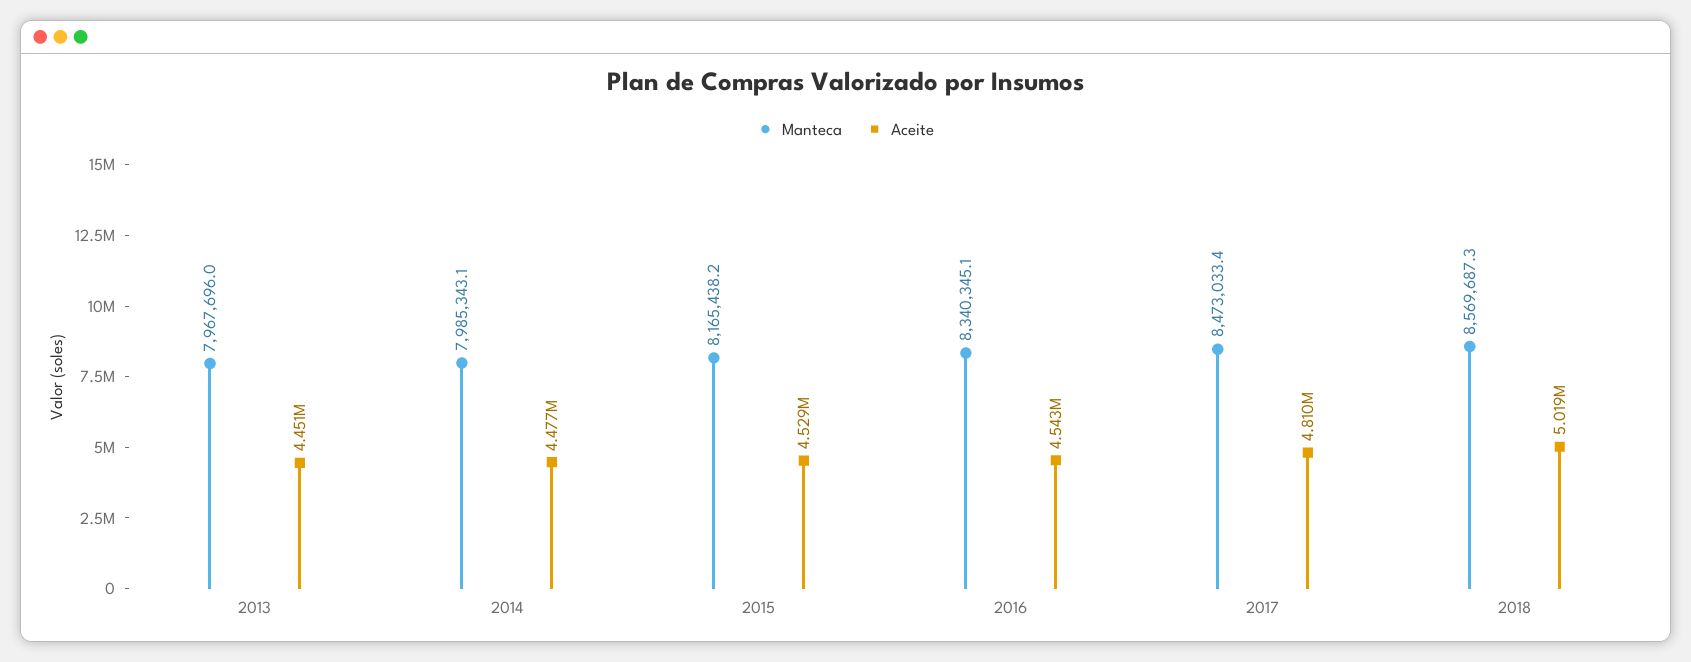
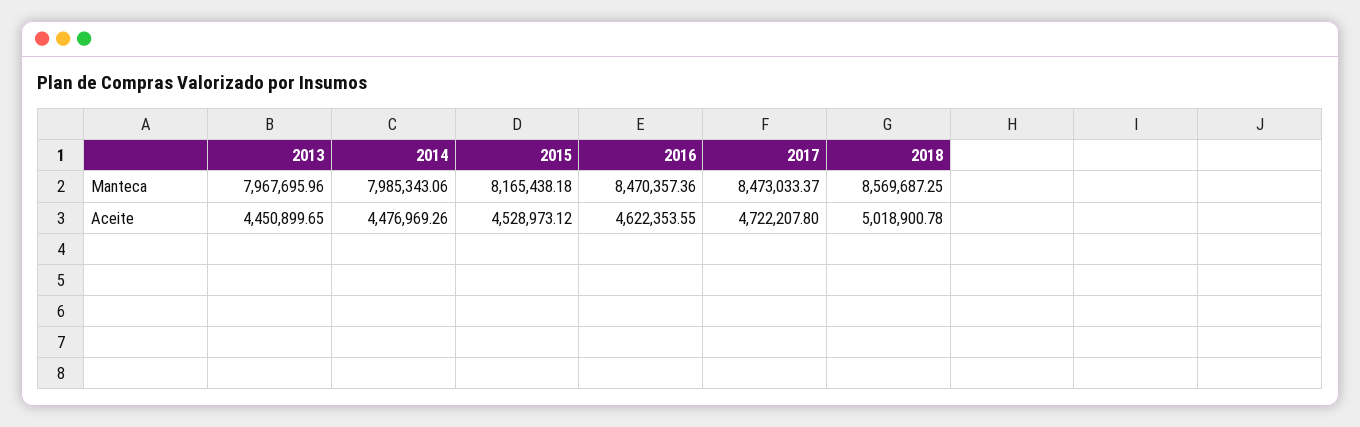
  {
    "Manteca": {
      "2013": 7967695.96,
      "2014": 7985343.06,
      "2015": 8165438.18,
-     "2016": 8340345.1,
+     "2016": 8470357.36,
      "2017": 8473033.37,
      "2018": 8569687.25
    },
    "Aceite": {
      "2013": 4450899.65,
      "2014": 4476969.26,
      "2015": 4528973.12,
-     "2016": 4543000,
+     "2016": 4622353.55,
-     "2017": 4810000,
+     "2017": 4722207.8,
      "2018": 5018900.78
    }
  }

